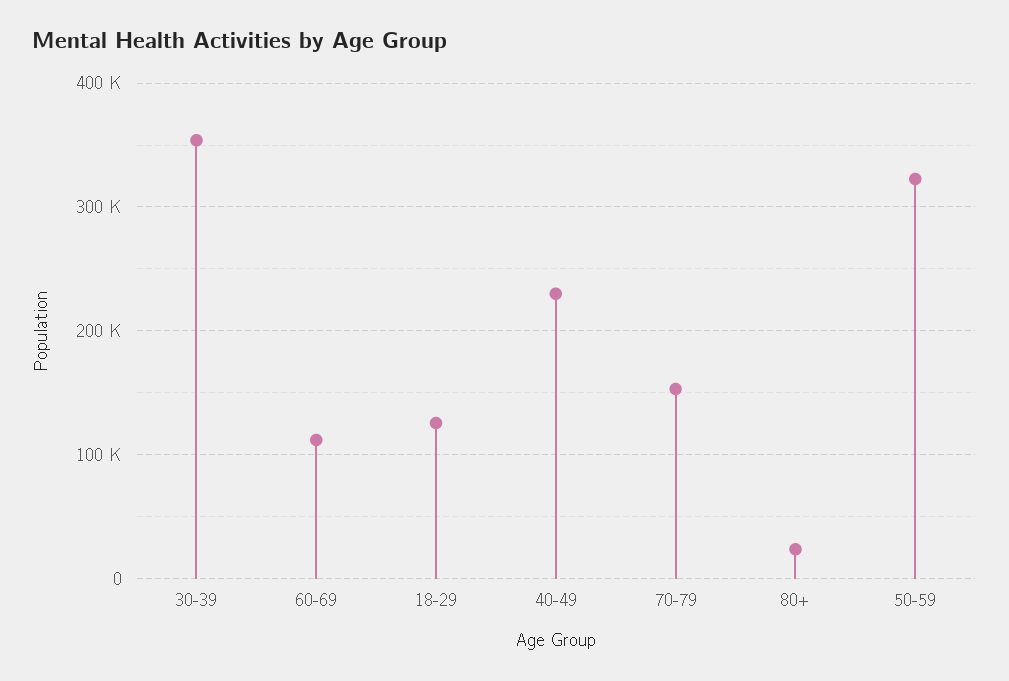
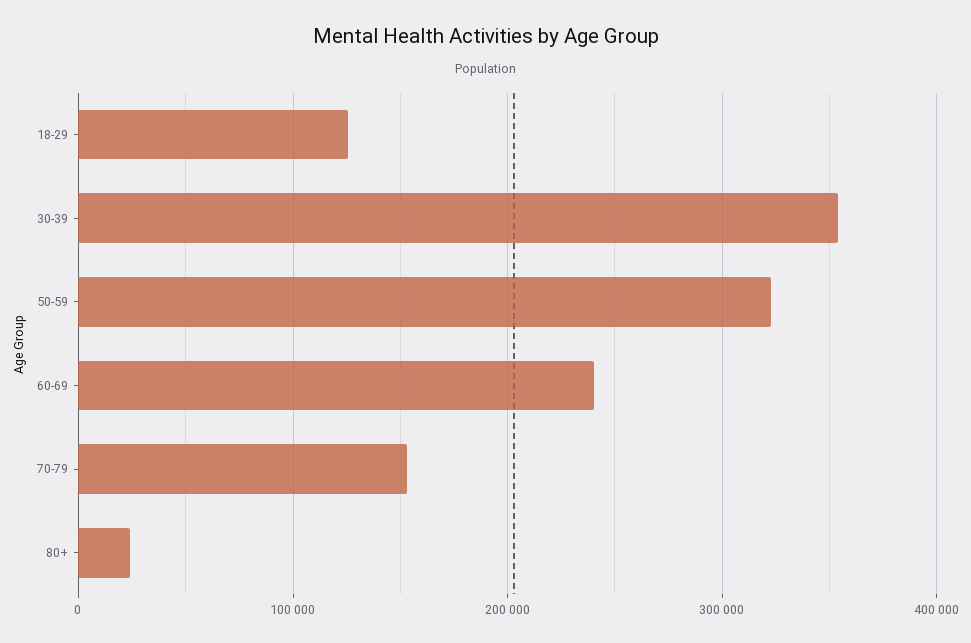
  {
    "30-39": 350000,
-   "60-69": 110000,
+   "60-69": 240000,
    "18-29": 130000,
-   "40-49": 230000,
    "70-79": 150000,
    "80+": 20000,
    "50-59": 320000
  }

